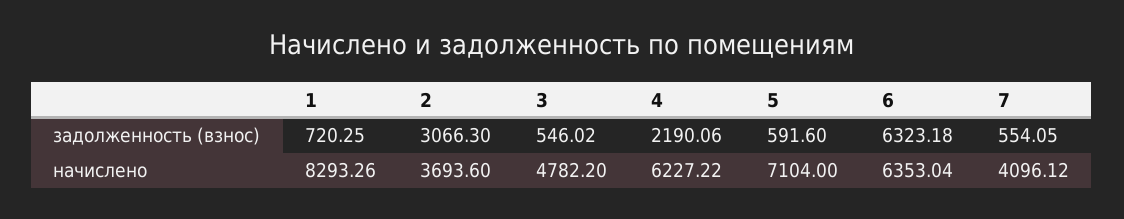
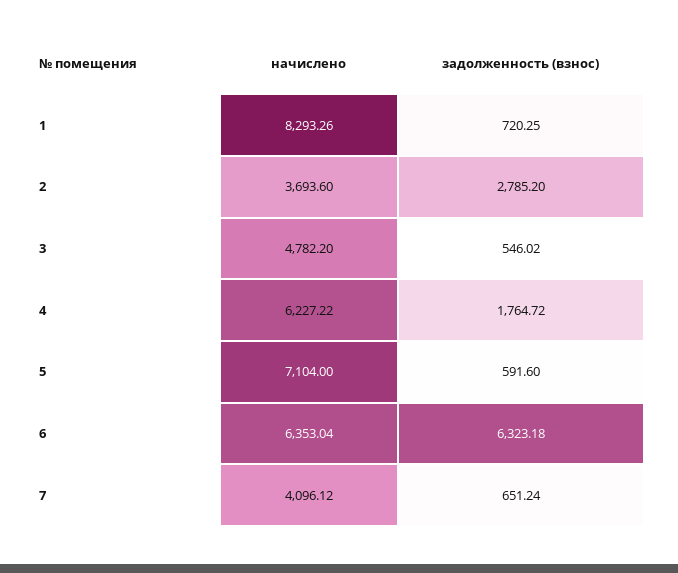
  {
    "1": {
      "задолженность (взнос)": 720.25,
      "начислено": 8293.26
    },
    "2": {
-     "задолженность (взнос)": 3066.3,
+     "задолженность (взнос)": 2785.2,
      "начислено": 3693.6
    },
    "3": {
      "задолженность (взнос)": 546.02,
      "начислено": 4782.2
    },
    "4": {
-     "задолженность (взнос)": 2190.06,
+     "задолженность (взнос)": 1764.72,
      "начислено": 6227.22
    },
    "5": {
      "задолженность (взнос)": 591.6,
      "начислено": 7104
    },
    "6": {
      "задолженность (взнос)": 6323.18,
      "начислено": 6353.04
    },
    "7": {
-     "задолженность (взнос)": 554.05,
+     "задолженность (взнос)": 651.24,
      "начислено": 4096.12
    }
  }

